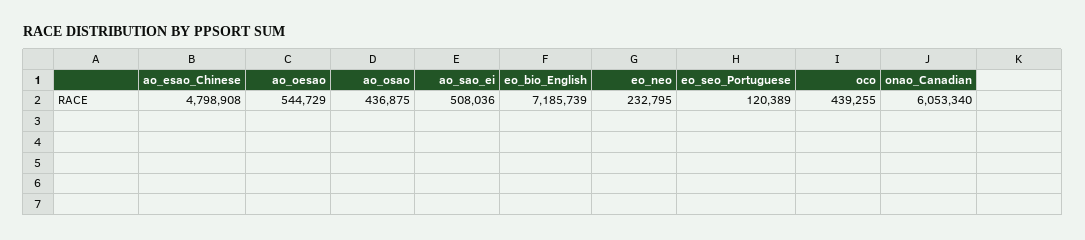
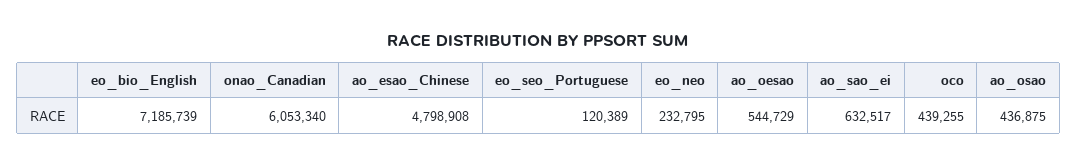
  {
    "ao_esao_Chinese": 4798908,
    "ao_oesao": 544729,
    "ao_osao": 436875,
-   "ao_sao_ei": 508036,
+   "ao_sao_ei": 632517,
    "eo_bio_English": 7185739,
    "eo_neo": 232795,
    "eo_seo_Portuguese": 120389,
    "oco": 439255,
    "onao_Canadian": 6053340
  }

